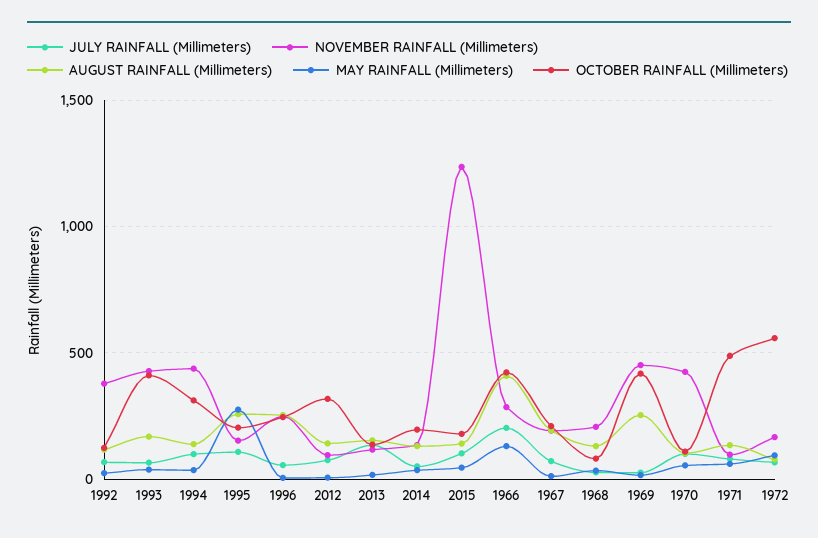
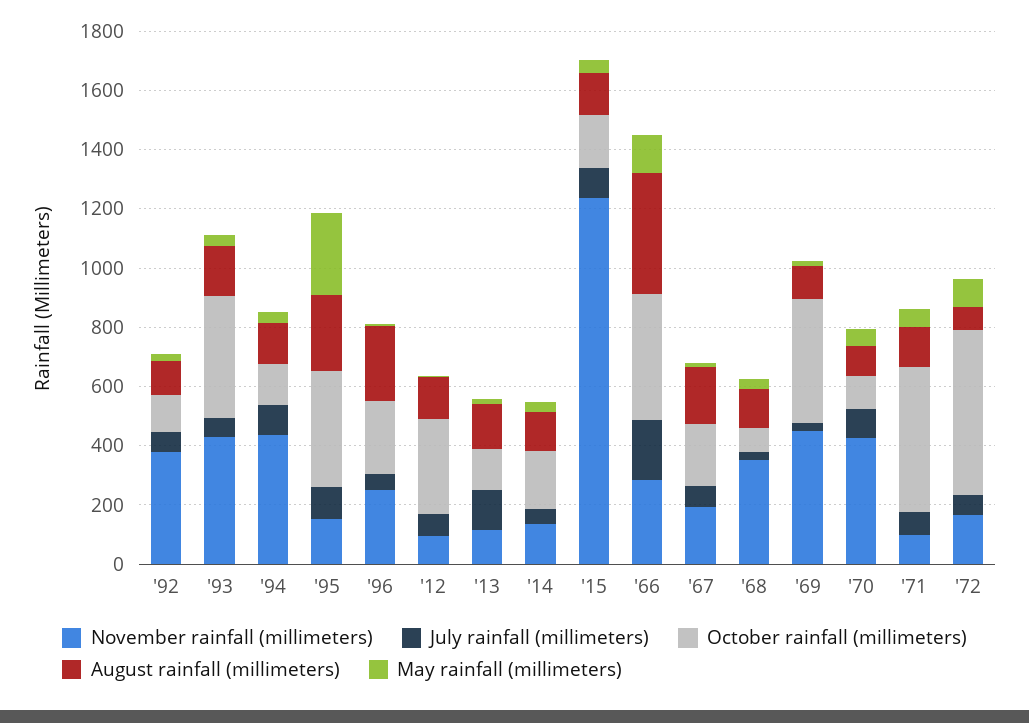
  {
    "JULY RAINFALL (Millimeters)": {
      "1992": 50,
      "1993": 50,
      "1994": 100,
      "1995": 100,
      "1996": 50,
      "2012": 100,
      "2013": 150,
      "2014": 50,
      "2015": 100,
      "1966": 200,
      "1967": 50,
      "1968": 50,
      "1969": 50,
      "1970": 100,
      "1971": 100,
      "1972": 50
    },
    "NOVEMBER RAINFALL (Millimeters)": {
      "1992": 400,
      "1993": 450,
      "1994": 450,
      "1995": 150,
      "1996": 250,
      "2012": 100,
      "2013": 100,
      "2014": 150,
      "2015": 1250,
      "1966": 300,
      "1967": 200,
-     "1968": 200,
+     "1968": 350,
      "1969": 450,
      "1970": 450,
      "1971": 100,
      "1972": 150
    },
    "AUGUST RAINFALL (Millimeters)": {
      "1992": 100,
      "1993": 150,
      "1994": 150,
      "1995": 250,
      "1996": 250,
      "2012": 150,
      "2013": 150,
      "2014": 150,
      "2015": 150,
      "1966": 400,
      "1967": 200,
      "1968": 150,
-     "1969": 250,
+     "1969": 100,
      "1970": 100,
      "1971": 150,
      "1972": 100
    },
    "MAY RAINFALL (Millimeters)": {
      "1992": 0,
      "1993": 50,
      "1994": 50,
      "1995": 300,
      "1996": 0,
      "2012": 0,
      "2013": 0,
      "2014": 50,
      "2015": 50,
      "1966": 150,
      "1967": 0,
      "1968": 50,
      "1969": 0,
      "1970": 50,
      "1971": 50,
      "1972": 100
    },
    "OCTOBER RAINFALL (Millimeters)": {
      "1992": 100,
      "1993": 400,
-     "1994": 300,
+     "1994": 150,
-     "1995": 200,
+     "1995": 400,
      "1996": 250,
      "2012": 300,
      "2013": 150,
      "2014": 200,
      "2015": 200,
      "1966": 400,
      "1967": 200,
      "1968": 100,
      "1969": 400,
      "1970": 100,
      "1971": 500,
      "1972": 550
    }
  }

